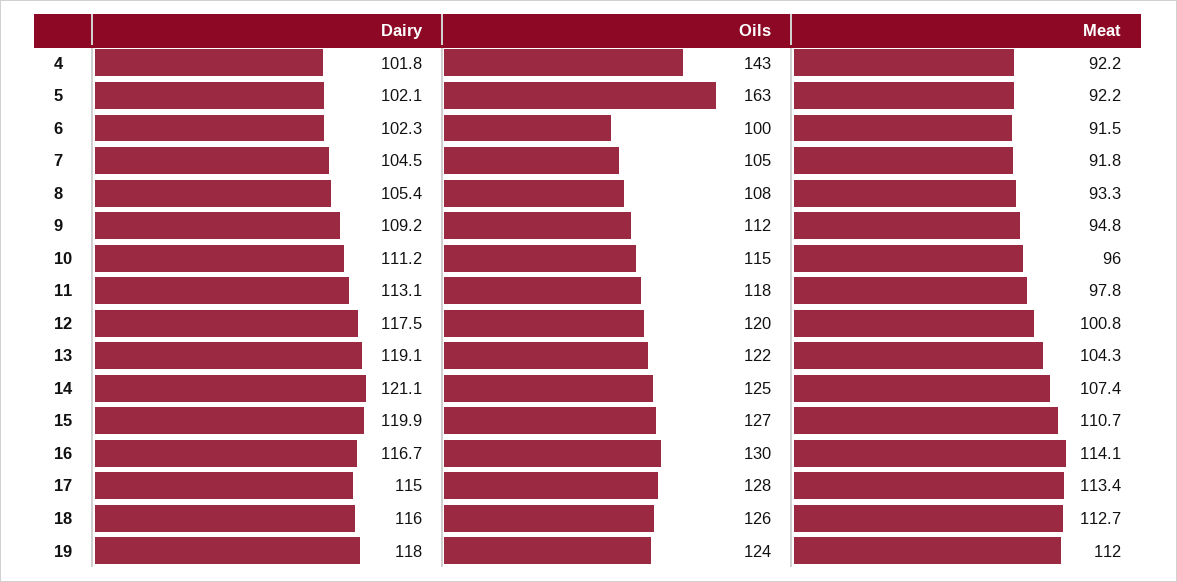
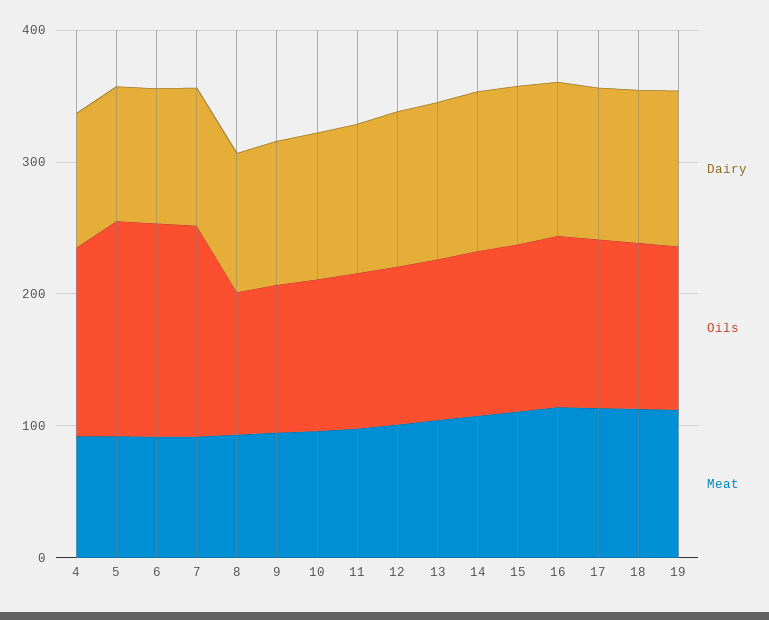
  {
    "Dairy": {
      "4": 101.8,
      "5": 102.1,
      "6": 102.3,
      "7": 104.5,
      "8": 105.4,
      "9": 109.2,
      "10": 111.2,
      "11": 113.1,
      "12": 117.5,
      "13": 119.1,
      "14": 121.1,
      "15": 119.9,
      "16": 116.7,
      "17": 115,
      "18": 116,
      "19": 118
    },
    "Oils": {
      "4": 143,
      "5": 163,
-     "6": 100,
+     "6": 160,
-     "7": 105,
+     "7": 160,
      "8": 108,
      "9": 112,
      "10": 115,
      "11": 118,
      "12": 120,
      "13": 122,
      "14": 125,
      "15": 127,
      "16": 130,
      "17": 128,
      "18": 126,
      "19": 124
    },
    "Meat": {
      "4": 92.2,
      "5": 92.2,
      "6": 91.5,
      "7": 91.8,
      "8": 93.3,
      "9": 94.8,
      "10": 96,
      "11": 97.8,
      "12": 100.8,
      "13": 104.3,
      "14": 107.4,
      "15": 110.7,
      "16": 114.1,
      "17": 113.4,
      "18": 112.7,
      "19": 112
    }
  }

